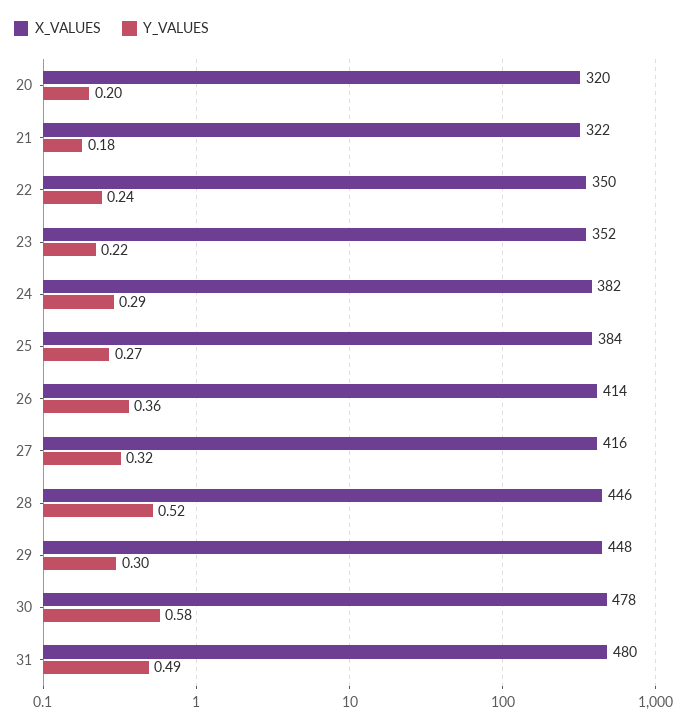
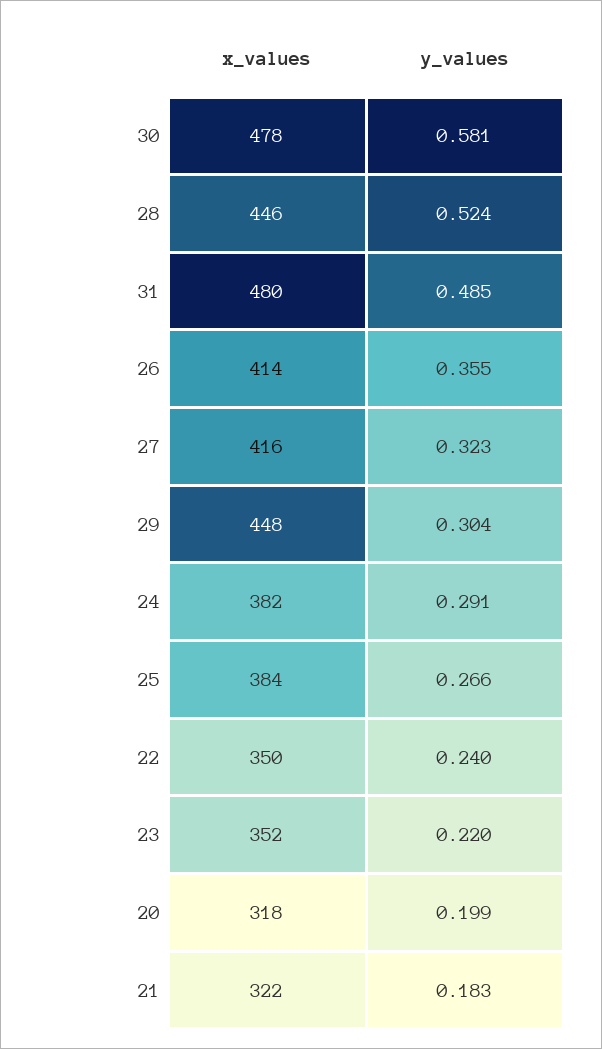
  {
    "X_VALUES": {
-     "20": 320,
+     "20": 318,
      "21": 322,
      "22": 350,
      "23": 352,
      "24": 382,
      "25": 384,
      "26": 414,
      "27": 416,
      "28": 446,
      "29": 448,
      "30": 478,
      "31": 480
    },
    "Y_VALUES": {
      "20": 0.199,
      "21": 0.183,
      "22": 0.24,
      "23": 0.22,
      "24": 0.291,
      "25": 0.266,
      "26": 0.355,
      "27": 0.323,
      "28": 0.524,
      "29": 0.304,
      "30": 0.581,
      "31": 0.485
    }
  }

